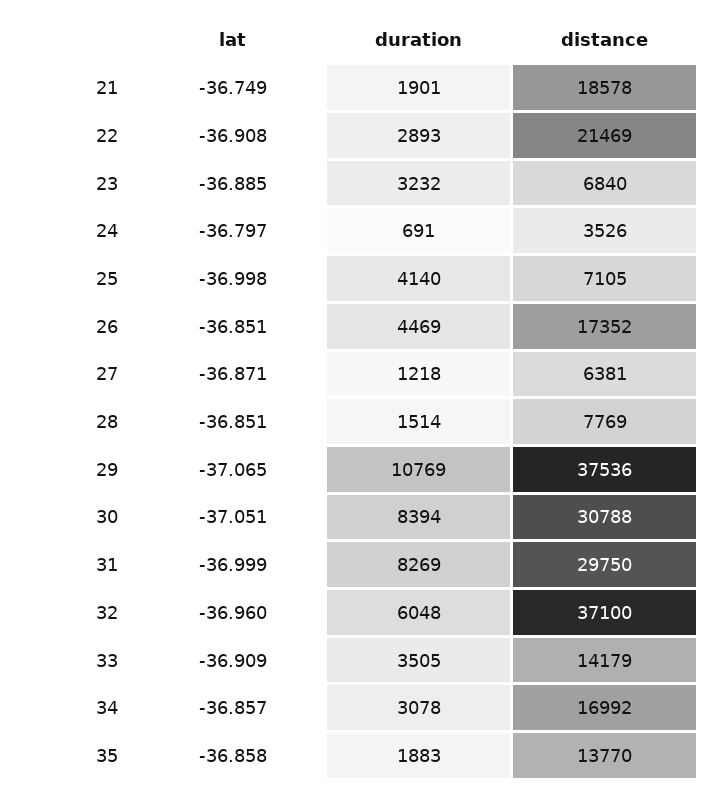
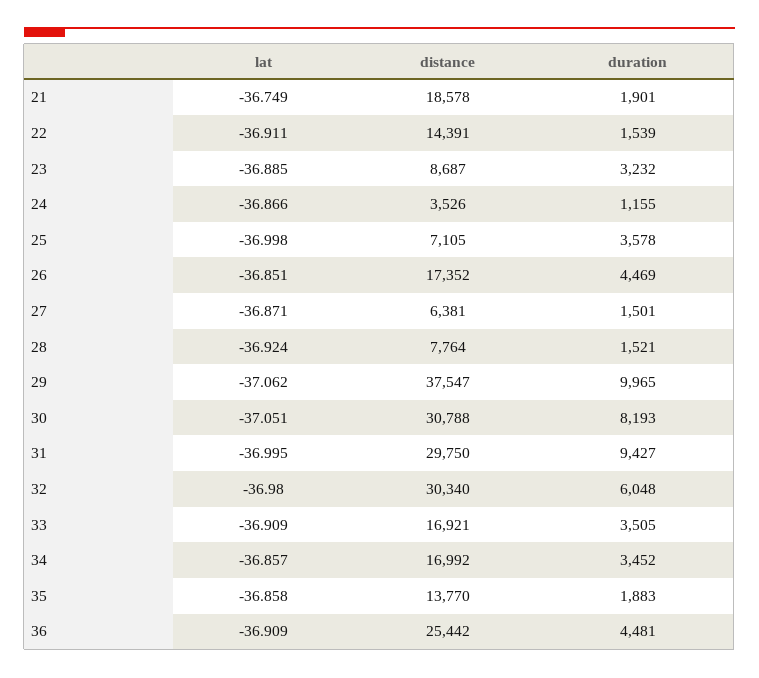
  {
    "lat": {
      "21": -36.749,
-     "22": -36.908,
+     "22": -36.911,
      "23": -36.885,
-     "24": -36.797,
+     "24": -36.866,
      "25": -36.998,
      "26": -36.851,
      "27": -36.871,
-     "28": -36.851,
+     "28": -36.924,
-     "29": -37.065,
+     "29": -37.062,
      "30": -37.051,
-     "31": -36.999,
+     "31": -36.995,
-     "32": -36.96,
+     "32": -36.98,
      "33": -36.909,
      "34": -36.857,
-     "35": -36.858
+     "35": -36.858,
+     "36": -36.909
    },
    "duration": {
      "21": 1901,
-     "22": 2893,
+     "22": 1539,
      "23": 3232,
-     "24": 691,
+     "24": 1155,
-     "25": 4140,
+     "25": 3578,
      "26": 4469,
-     "27": 1218,
+     "27": 1501,
-     "28": 1514,
+     "28": 1521,
-     "29": 10769,
+     "29": 9965,
-     "30": 8394,
+     "30": 8193,
-     "31": 8269,
+     "31": 9427,
      "32": 6048,
      "33": 3505,
-     "34": 3078,
+     "34": 3452,
-     "35": 1883
+     "35": 1883,
+     "36": 4481
    },
    "distance": {
      "21": 18578,
-     "22": 21469,
+     "22": 14391,
-     "23": 6840,
+     "23": 8687,
      "24": 3526,
      "25": 7105,
      "26": 17352,
      "27": 6381,
-     "28": 7769,
+     "28": 7764,
-     "29": 37536,
+     "29": 37547,
      "30": 30788,
      "31": 29750,
-     "32": 37100,
+     "32": 30340,
-     "33": 14179,
+     "33": 16921,
      "34": 16992,
-     "35": 13770
+     "35": 13770,
+     "36": 25442
    }
  }

